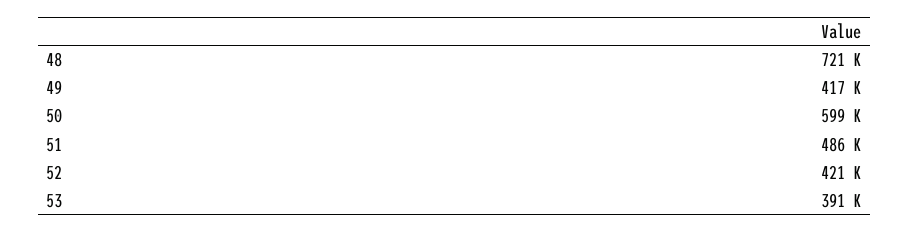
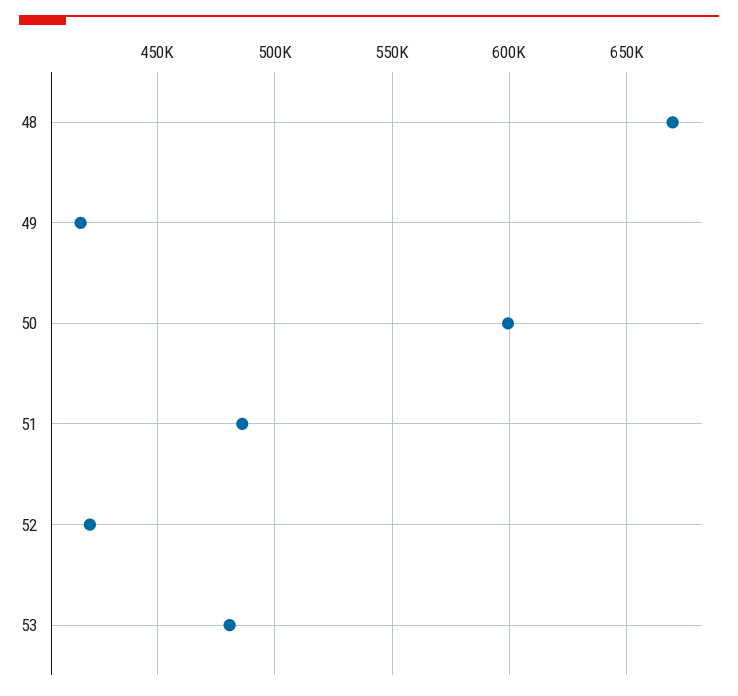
  {
-   "48": 721000,
+   "48": 670000,
    "49": 417000,
    "50": 599000,
    "51": 486000,
    "52": 421000,
-   "53": 391000
+   "53": 480000
  }

